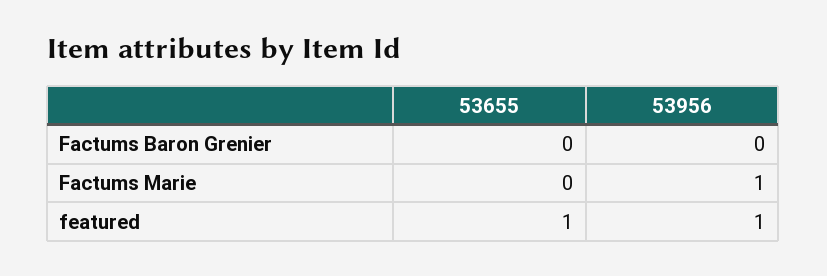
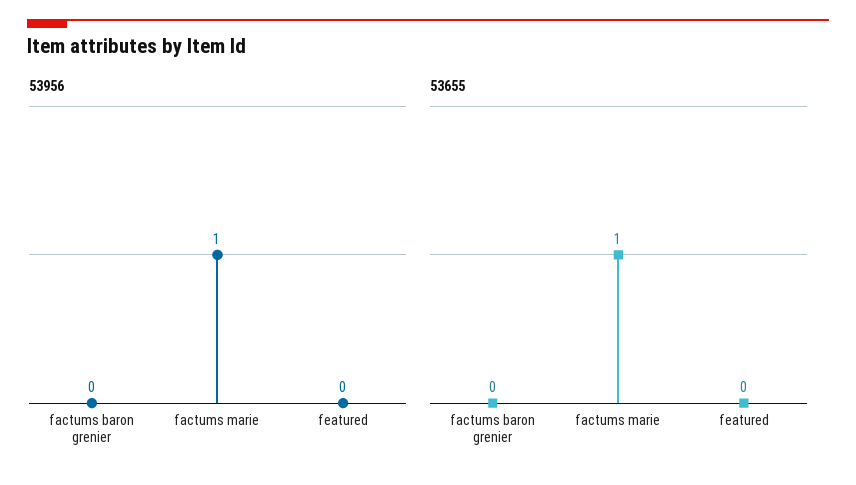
  {
    "53655": {
      "Factums Baron Grenier": 0,
-     "Factums Marie": 0,
+     "Factums Marie": 1,
-     "featured": 1
+     "featured": 0
    },
    "53956": {
      "Factums Baron Grenier": 0,
      "Factums Marie": 1,
-     "featured": 1
+     "featured": 0
    }
  }

